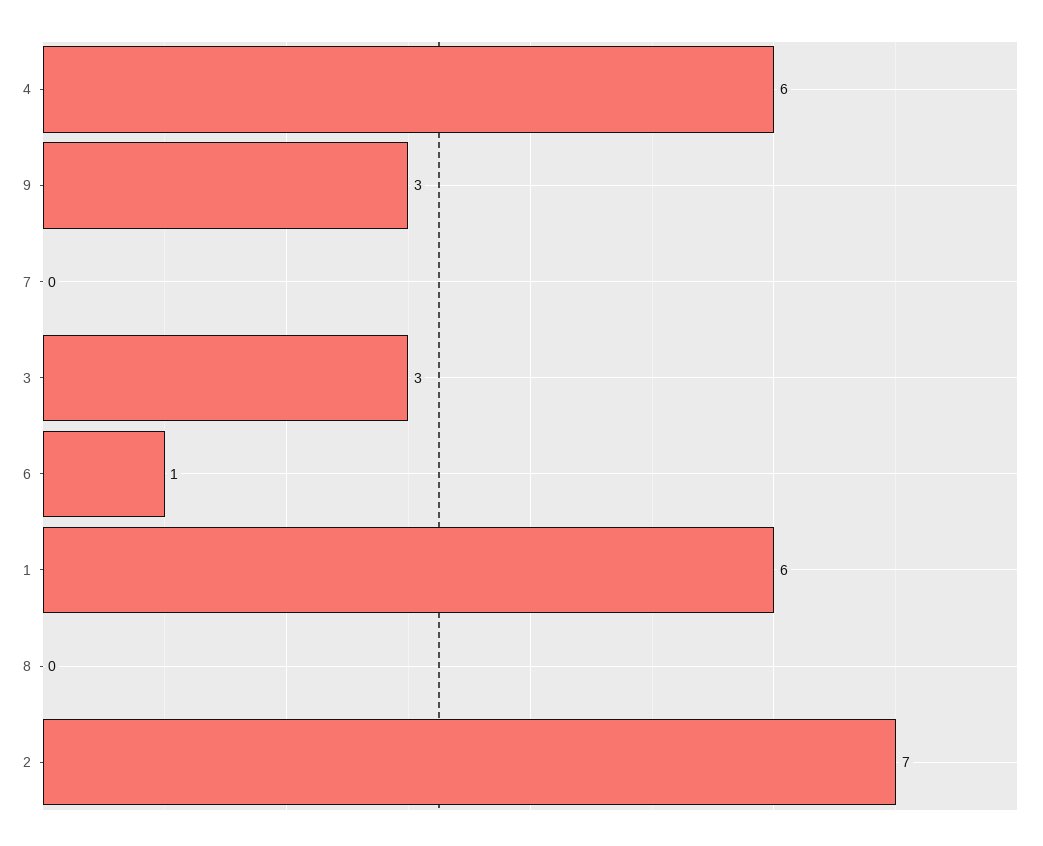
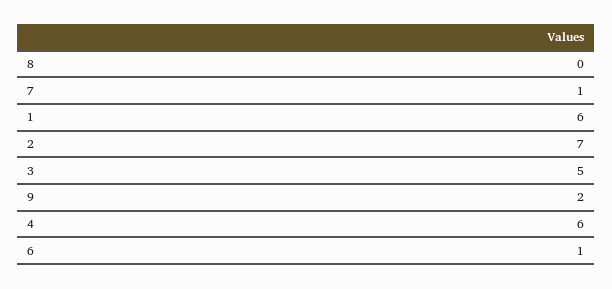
  {
    "4": 6,
-   "9": 3,
+   "9": 2,
-   "7": 0,
+   "7": 1,
-   "3": 3,
+   "3": 5,
    "6": 1,
    "1": 6,
    "8": 0,
    "2": 7
  }

